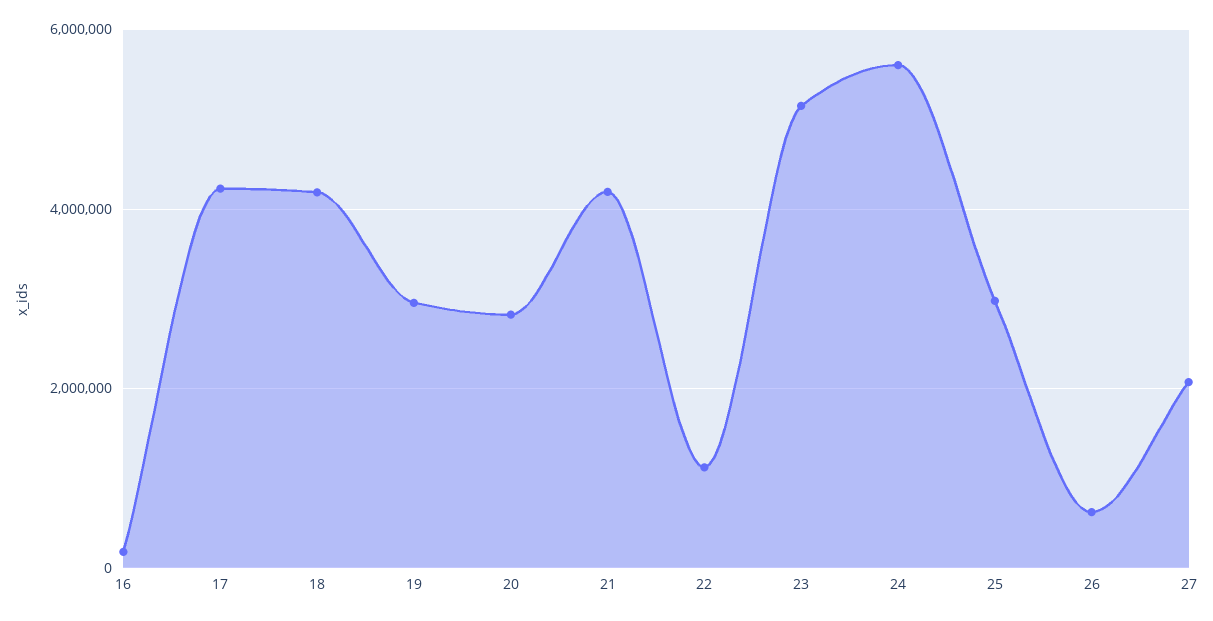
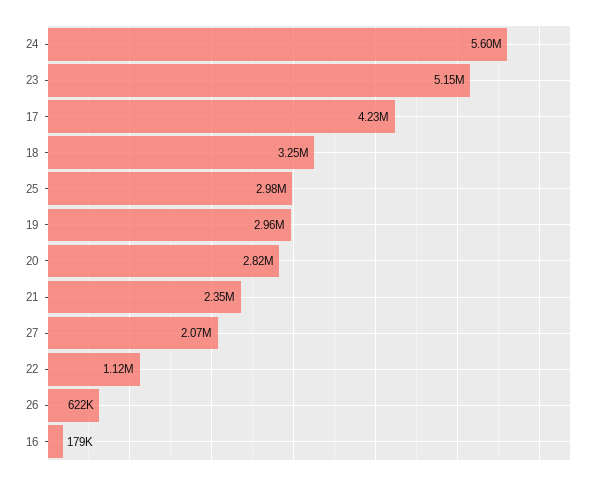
  {
    "16": 179000,
    "17": 4230000,
-   "18": 4200000,
+   "18": 3250000,
    "19": 2960000,
    "20": 2820000,
-   "21": 4200000,
+   "21": 2350000,
    "22": 1120000,
    "23": 5150000,
    "24": 5600000,
    "25": 2980000,
    "26": 622000,
    "27": 2070000
  }

